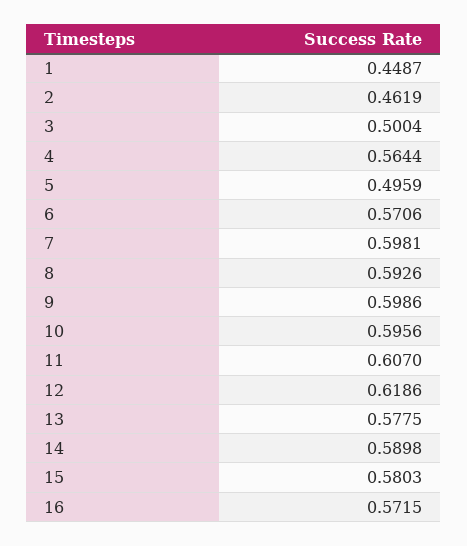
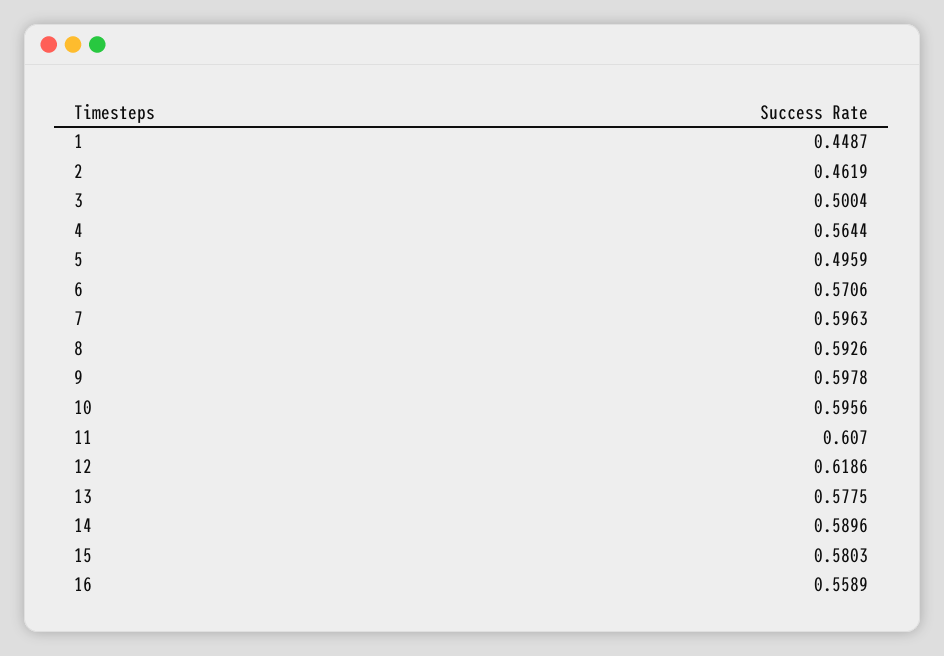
  {
    "1": 0.4487,
    "2": 0.4619,
    "3": 0.5004,
    "4": 0.5644,
    "5": 0.4959,
    "6": 0.5706,
-   "7": 0.5981,
+   "7": 0.5963,
    "8": 0.5926,
-   "9": 0.5986,
+   "9": 0.5978,
    "10": 0.5956,
    "11": 0.607,
    "12": 0.6186,
    "13": 0.5775,
-   "14": 0.5898,
+   "14": 0.5896,
    "15": 0.5803,
-   "16": 0.5715
+   "16": 0.5589
  }

